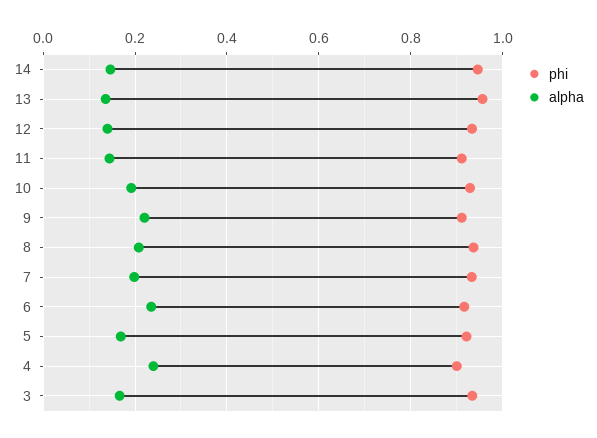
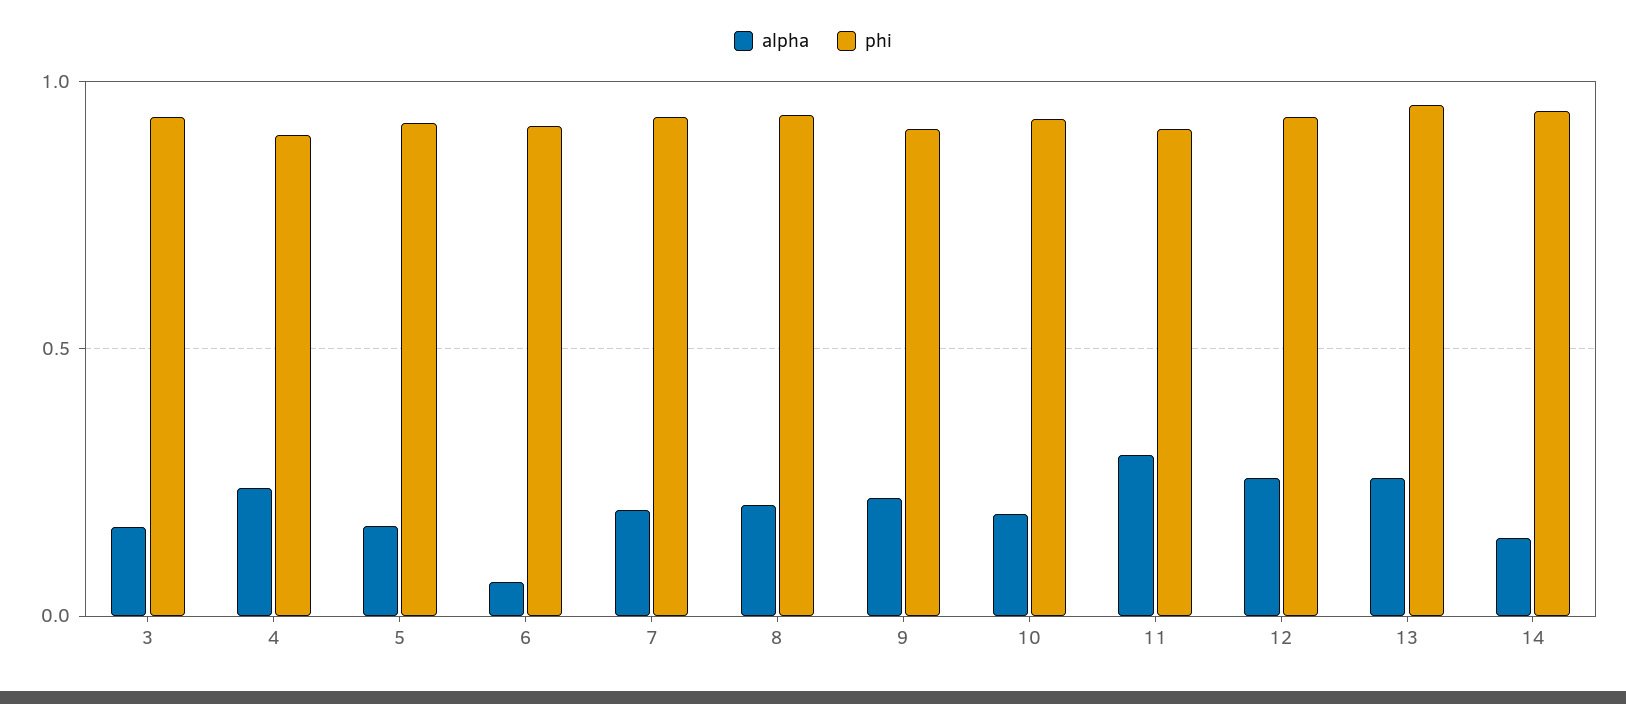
  {
    "phi": {
      "14": 0.94,
      "13": 0.96,
      "12": 0.94,
      "11": 0.92,
      "10": 0.92,
      "9": 0.92,
      "8": 0.94,
      "7": 0.94,
      "6": 0.92,
      "5": 0.92,
      "4": 0.9,
      "3": 0.94
    },
    "alpha": {
      "14": 0.14,
-     "13": 0.14,
+     "13": 0.25,
-     "12": 0.14,
+     "12": 0.25,
-     "11": 0.14,
+     "11": 0.3,
      "10": 0.2,
      "9": 0.22,
      "8": 0.2,
      "7": 0.2,
-     "6": 0.24,
+     "6": 0.05,
      "5": 0.16,
      "4": 0.24,
      "3": 0.16
    }
  }

